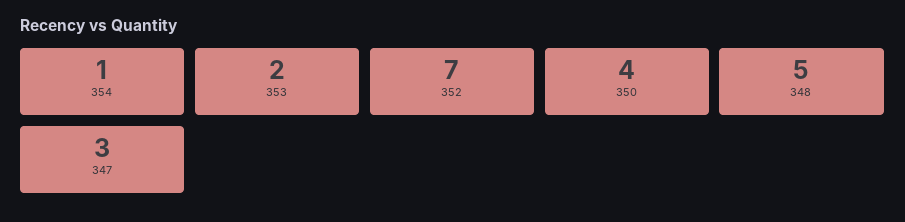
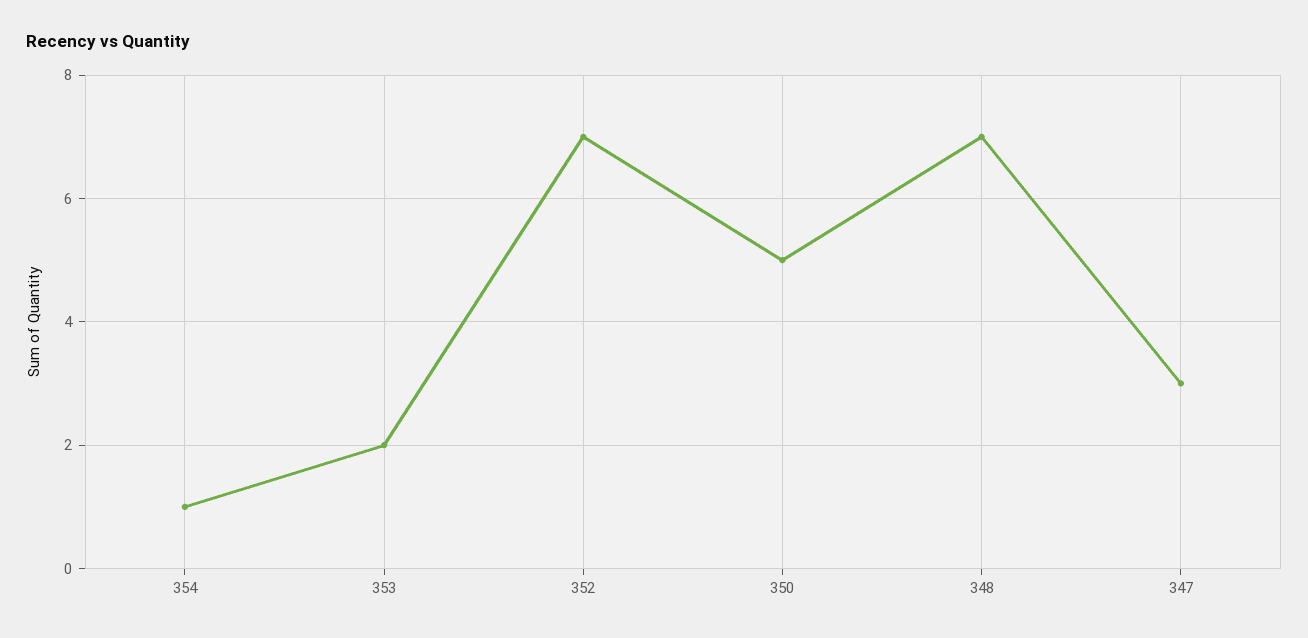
  {
    "354": 1,
    "353": 2,
    "352": 7,
-   "350": 4,
+   "350": 5,
-   "348": 5,
+   "348": 7,
    "347": 3
  }

